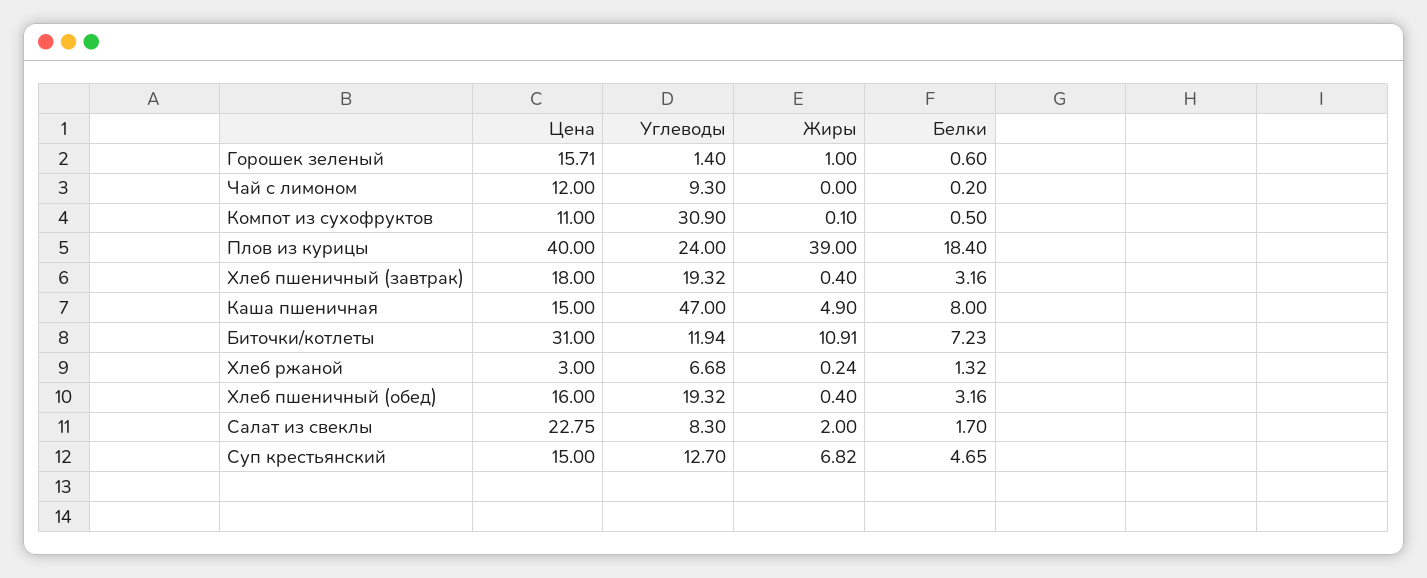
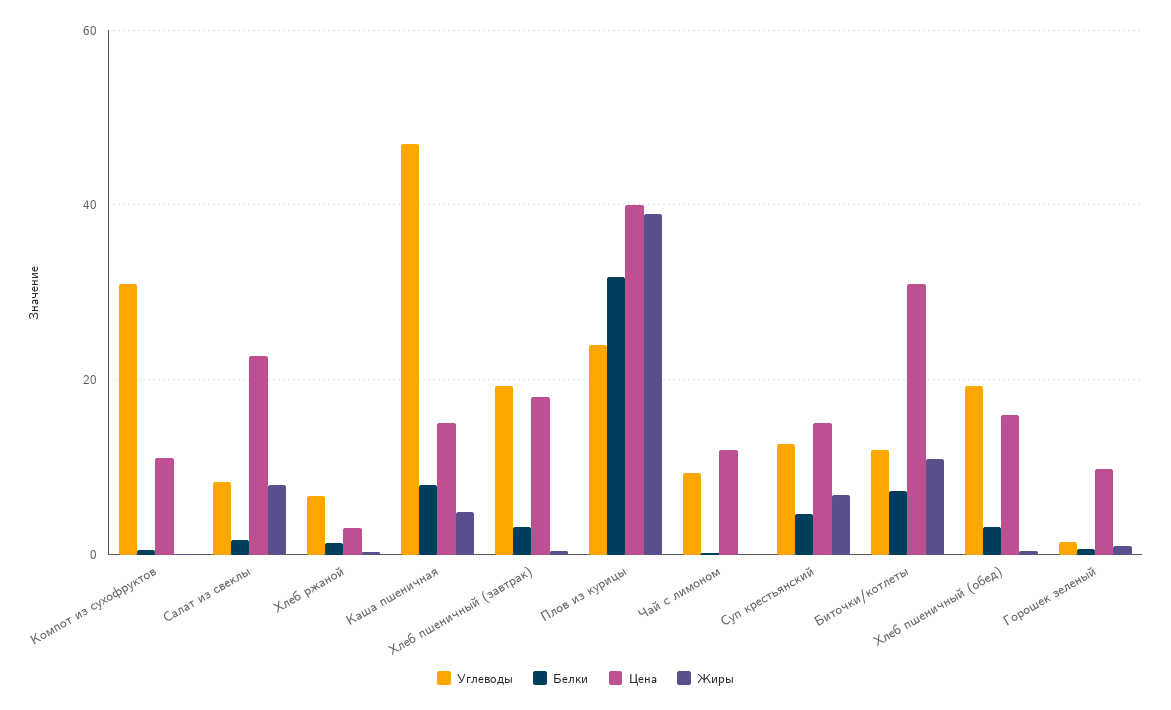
  {
    "Цена": {
-     "Горошек зеленый": 15.71,
+     "Горошек зеленый": 10,
      "Чай с лимоном": 12,
      "Компот из сухофруктов": 11,
      "Плов из курицы": 40,
      "Хлеб пшеничный (завтрак)": 18,
      "Каша пшеничная": 15,
      "Биточки/котлеты": 31,
      "Хлеб ржаной": 3,
      "Хлеб пшеничный (обед)": 16,
      "Салат из свеклы": 22.75,
      "Суп крестьянский": 15
    },
    "Углеводы": {
      "Горошек зеленый": 1.4,
      "Чай с лимоном": 9.3,
      "Компот из сухофруктов": 30.9,
      "Плов из курицы": 24,
      "Хлеб пшеничный (завтрак)": 19.32,
      "Каша пшеничная": 47,
      "Биточки/котлеты": 11.94,
      "Хлеб ржаной": 6.68,
      "Хлеб пшеничный (обед)": 19.32,
      "Салат из свеклы": 8.3,
      "Суп крестьянский": 12.7
    },
    "Жиры": {
      "Горошек зеленый": 1,
      "Чай с лимоном": 0,
      "Компот из сухофруктов": 0.1,
      "Плов из курицы": 39,
      "Хлеб пшеничный (завтрак)": 0.4,
      "Каша пшеничная": 4.9,
      "Биточки/котлеты": 10.91,
      "Хлеб ржаной": 0.24,
      "Хлеб пшеничный (обед)": 0.4,
-     "Салат из свеклы": 2,
+     "Салат из свеклы": 8,
      "Суп крестьянский": 6.82
    },
    "Белки": {
      "Горошек зеленый": 0.6,
      "Чай с лимоном": 0.2,
      "Компот из сухофруктов": 0.5,
-     "Плов из курицы": 18.4,
+     "Плов из курицы": 32,
      "Хлеб пшеничный (завтрак)": 3.16,
      "Каша пшеничная": 8,
      "Биточки/котлеты": 7.23,
      "Хлеб ржаной": 1.32,
      "Хлеб пшеничный (обед)": 3.16,
      "Салат из свеклы": 1.7,
      "Суп крестьянский": 4.65
    }
  }

